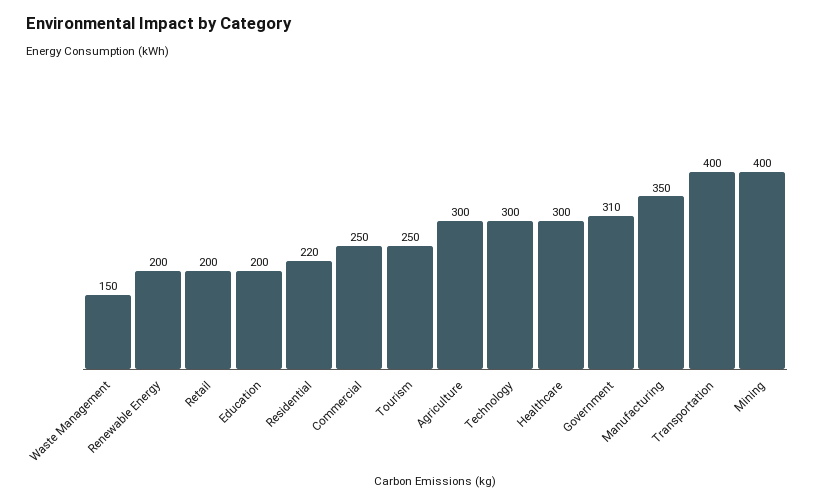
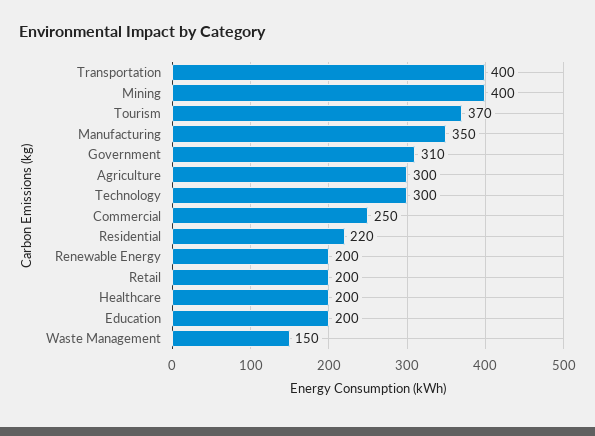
  {
    "Waste Management": 150,
    "Renewable Energy": 200,
    "Retail": 200,
    "Education": 200,
    "Residential": 220,
    "Commercial": 250,
-   "Tourism": 250,
+   "Tourism": 370,
    "Agriculture": 300,
    "Technology": 300,
-   "Healthcare": 300,
+   "Healthcare": 200,
    "Government": 310,
    "Manufacturing": 350,
    "Transportation": 400,
    "Mining": 400
  }

